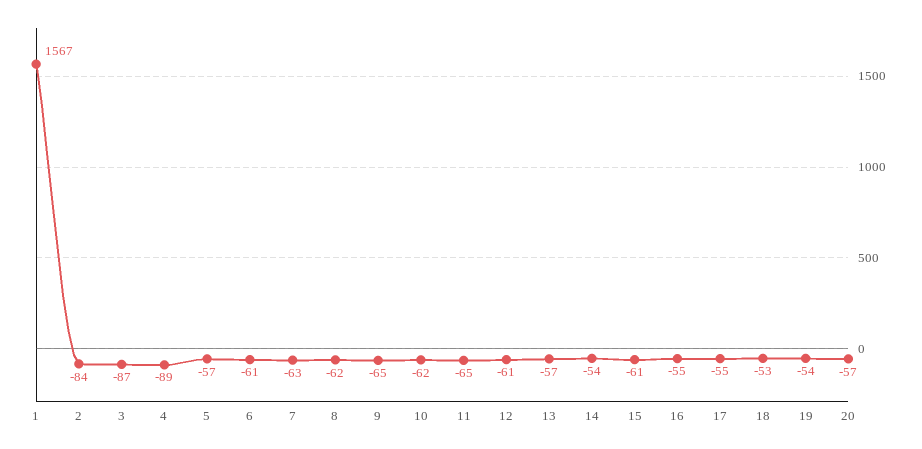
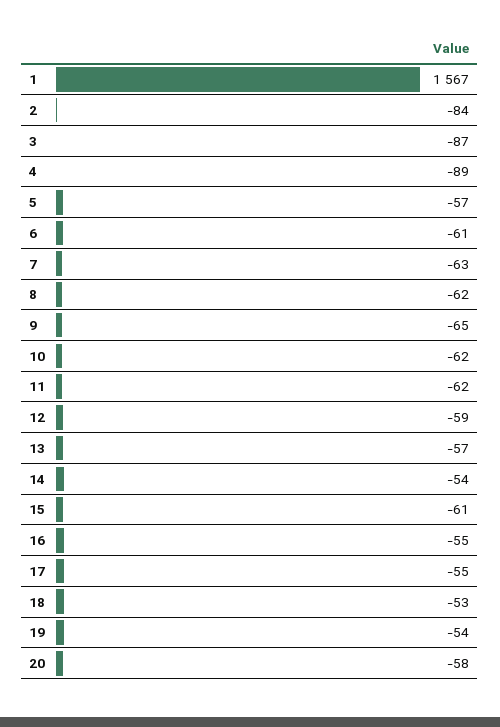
  {
    "1": 1567,
    "2": -84,
    "3": -87,
    "4": -89,
    "5": -57,
    "6": -61,
    "7": -63,
    "8": -62,
    "9": -65,
    "10": -62,
-   "11": -65,
+   "11": -62,
-   "12": -61,
+   "12": -59,
    "13": -57,
    "14": -54,
    "15": -61,
    "16": -55,
    "17": -55,
    "18": -53,
    "19": -54,
-   "20": -57
+   "20": -58
  }

